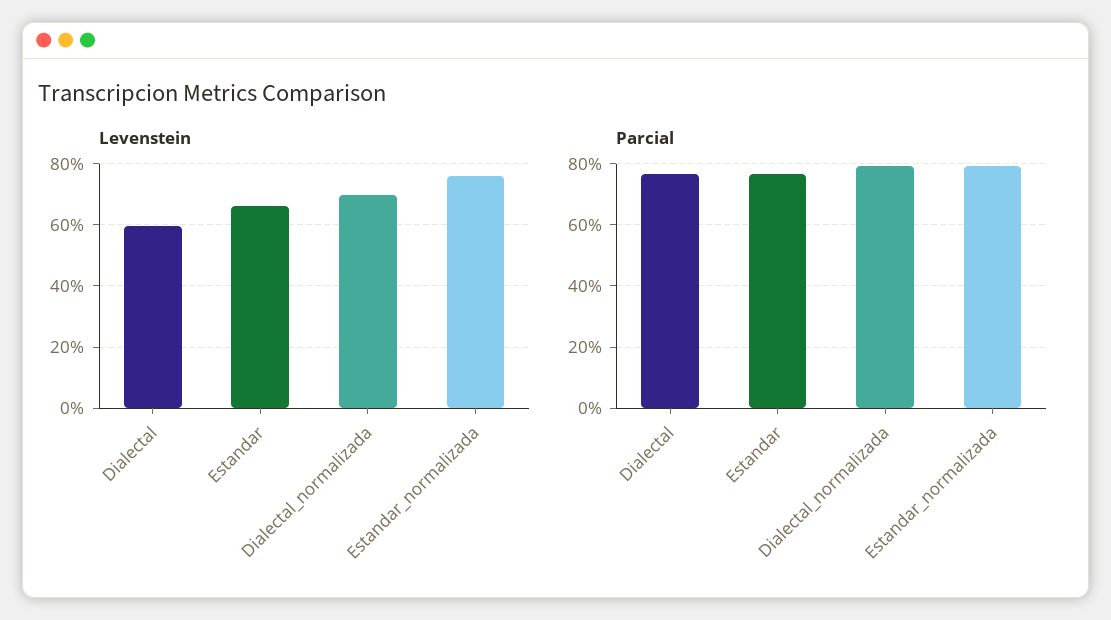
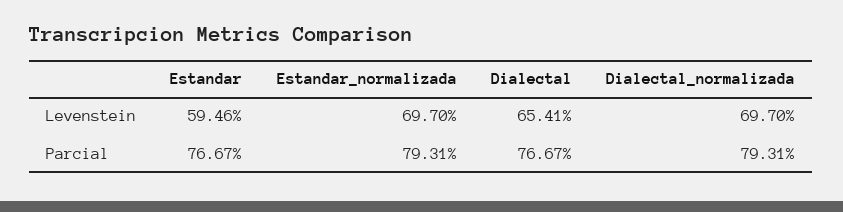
  {
    "Levenstein": {
-     "Dialectal": 60,
+     "Dialectal": 65.41,
-     "Estandar": 66,
+     "Estandar": 59.46,
      "Dialectal_normalizada": 69.7,
-     "Estandar_normalizada": 76
+     "Estandar_normalizada": 69.7
    },
    "Parcial": {
      "Dialectal": 76.67,
      "Estandar": 76.67,
      "Dialectal_normalizada": 79.31,
      "Estandar_normalizada": 79.31
    }
  }

